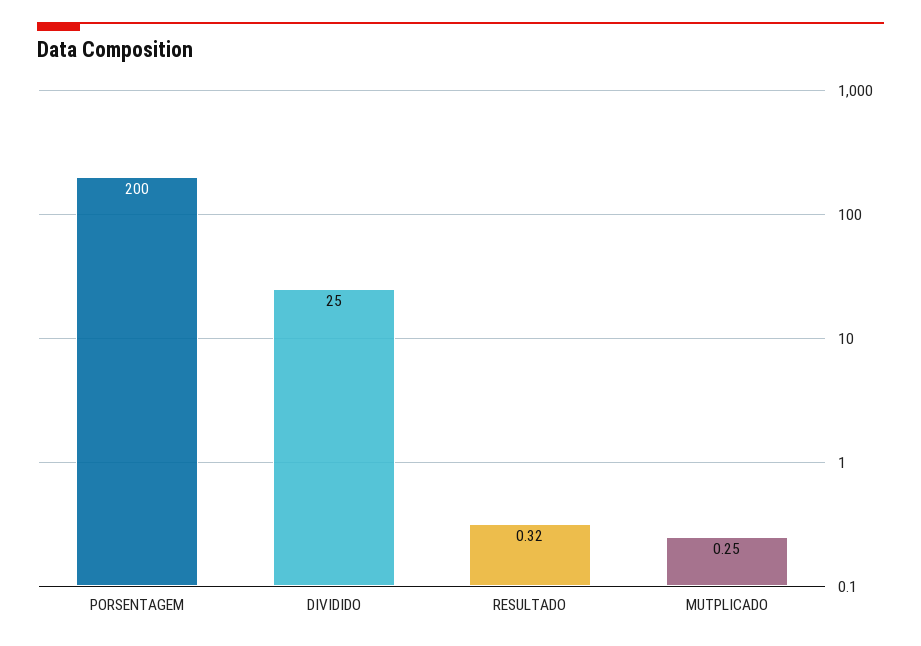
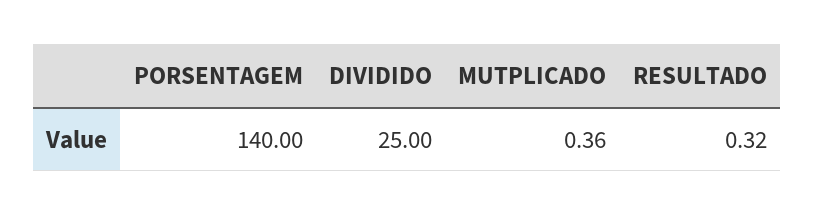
  {
-   "PORSENTAGEM": 200,
+   "PORSENTAGEM": 140,
    "DIVIDIDO": 25,
    "RESULTADO": 0.32,
-   "MUTPLICADO": 0.25
+   "MUTPLICADO": 0.36
  }

